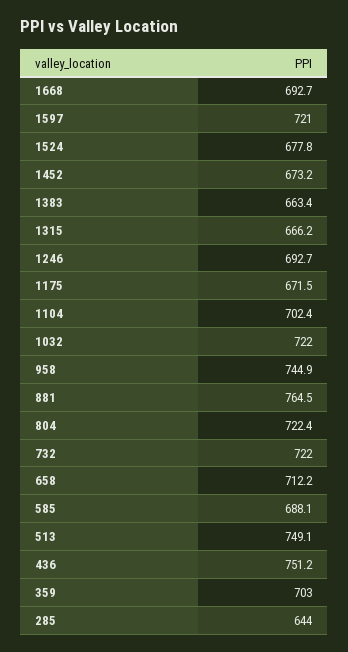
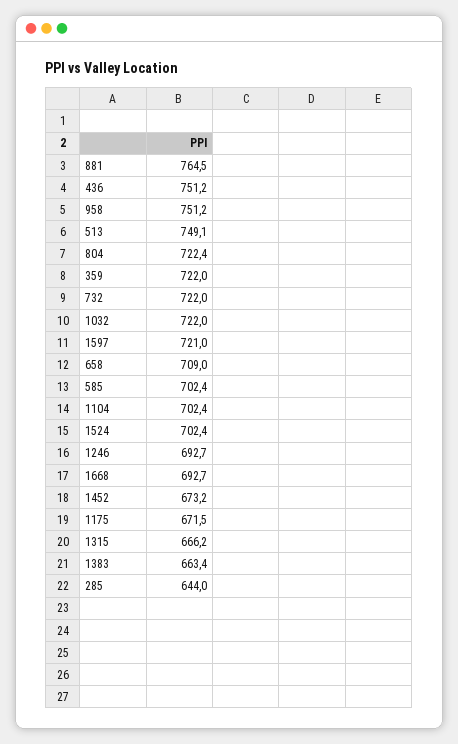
  {
    "1668": 692.7,
    "1597": 721,
-   "1524": 677.8,
+   "1524": 702.4,
    "1452": 673.2,
    "1383": 663.4,
    "1315": 666.2,
    "1246": 692.7,
    "1175": 671.5,
    "1104": 702.4,
    "1032": 722,
-   "958": 744.9,
+   "958": 751.2,
    "881": 764.5,
    "804": 722.4,
    "732": 722,
-   "658": 712.2,
+   "658": 709,
-   "585": 688.1,
+   "585": 702.4,
    "513": 749.1,
    "436": 751.2,
-   "359": 703,
+   "359": 722,
    "285": 644
  }

